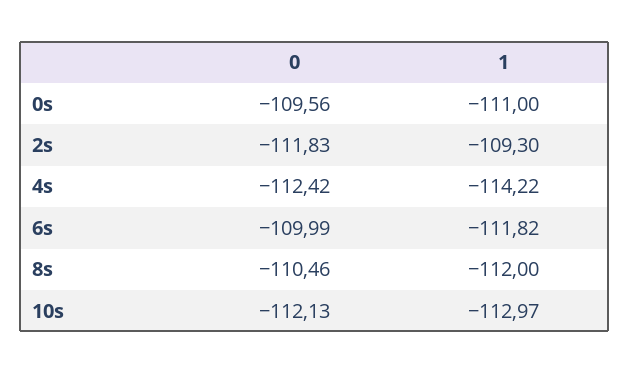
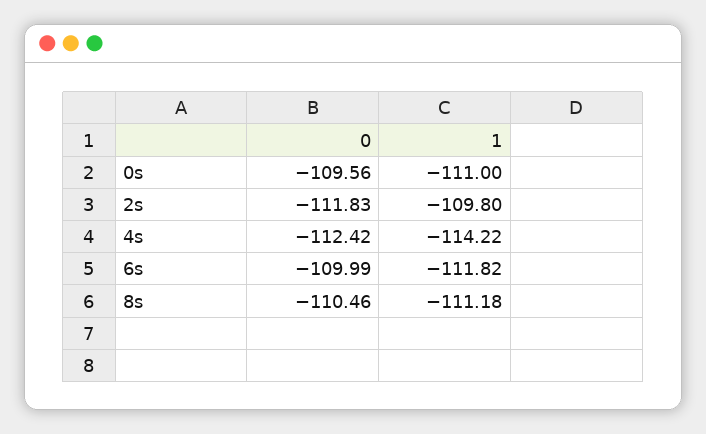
  {
    "0": {
      "0s": -109.56,
      "2s": -111.83,
      "4s": -112.42,
      "6s": -109.99,
-     "8s": -110.46,
+     "8s": -110.46
-     "10s": -112.13
    },
    "1": {
      "0s": -111,
-     "2s": -109.3,
+     "2s": -109.8,
      "4s": -114.22,
      "6s": -111.82,
-     "8s": -112,
+     "8s": -111.18
-     "10s": -112.97
    }
  }

